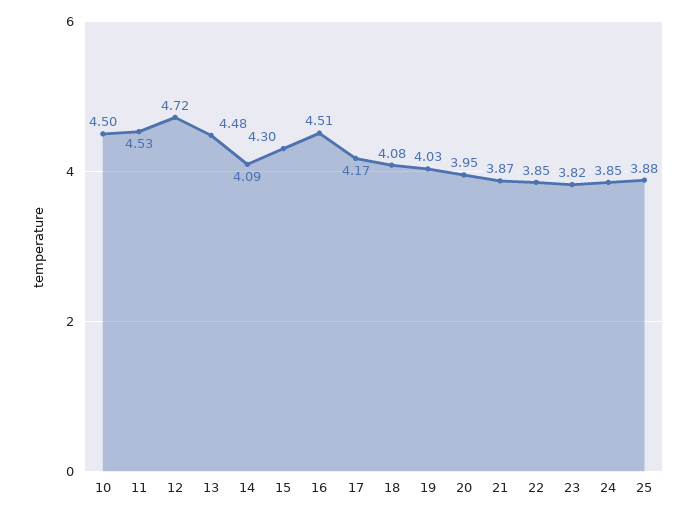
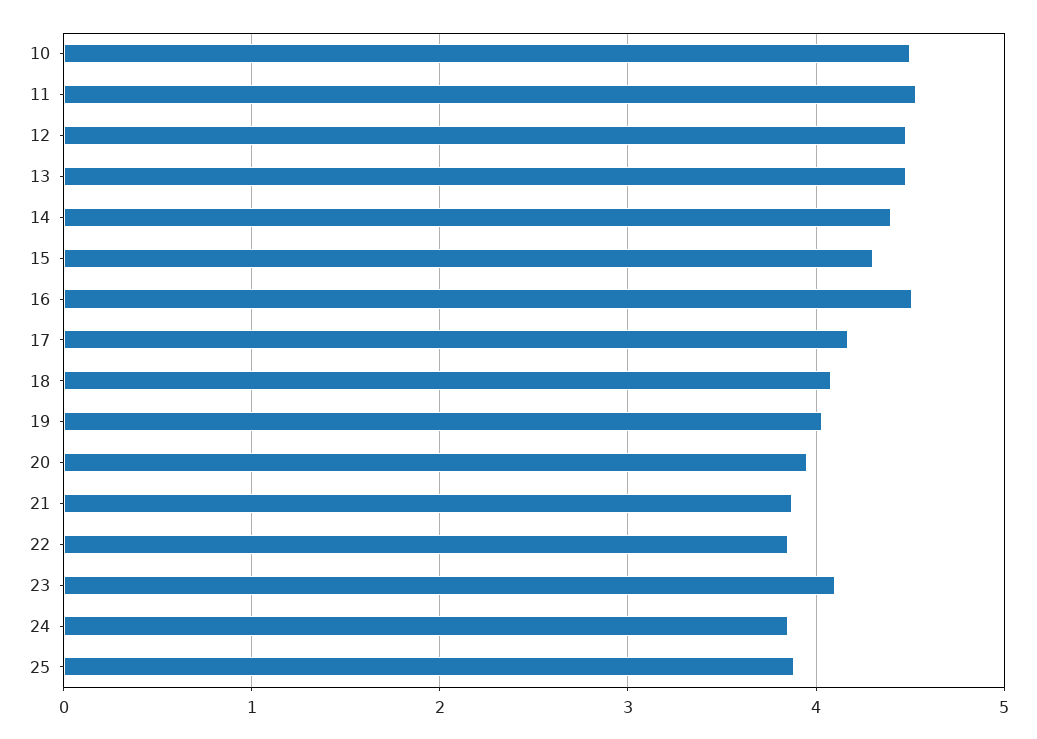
  {
    "10": 4.5,
    "11": 4.53,
-   "12": 4.72,
+   "12": 4.5,
    "13": 4.48,
-   "14": 4.09,
+   "14": 4.4,
    "15": 4.3,
    "16": 4.51,
    "17": 4.17,
    "18": 4.08,
    "19": 4.03,
    "20": 3.95,
    "21": 3.87,
    "22": 3.85,
-   "23": 3.82,
+   "23": 4.1,
    "24": 3.85,
    "25": 3.88
  }

